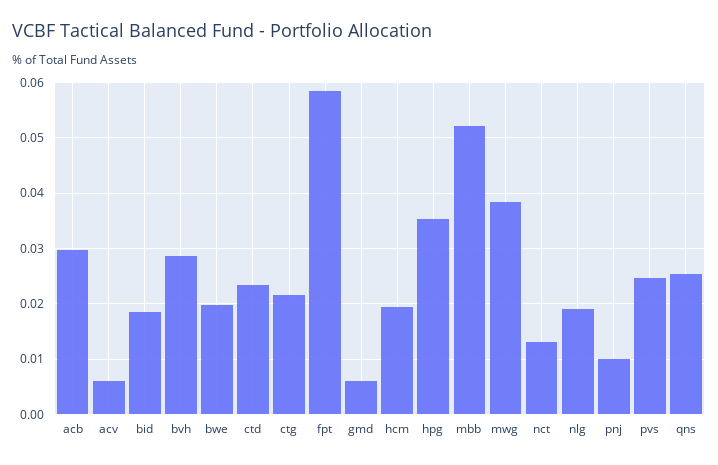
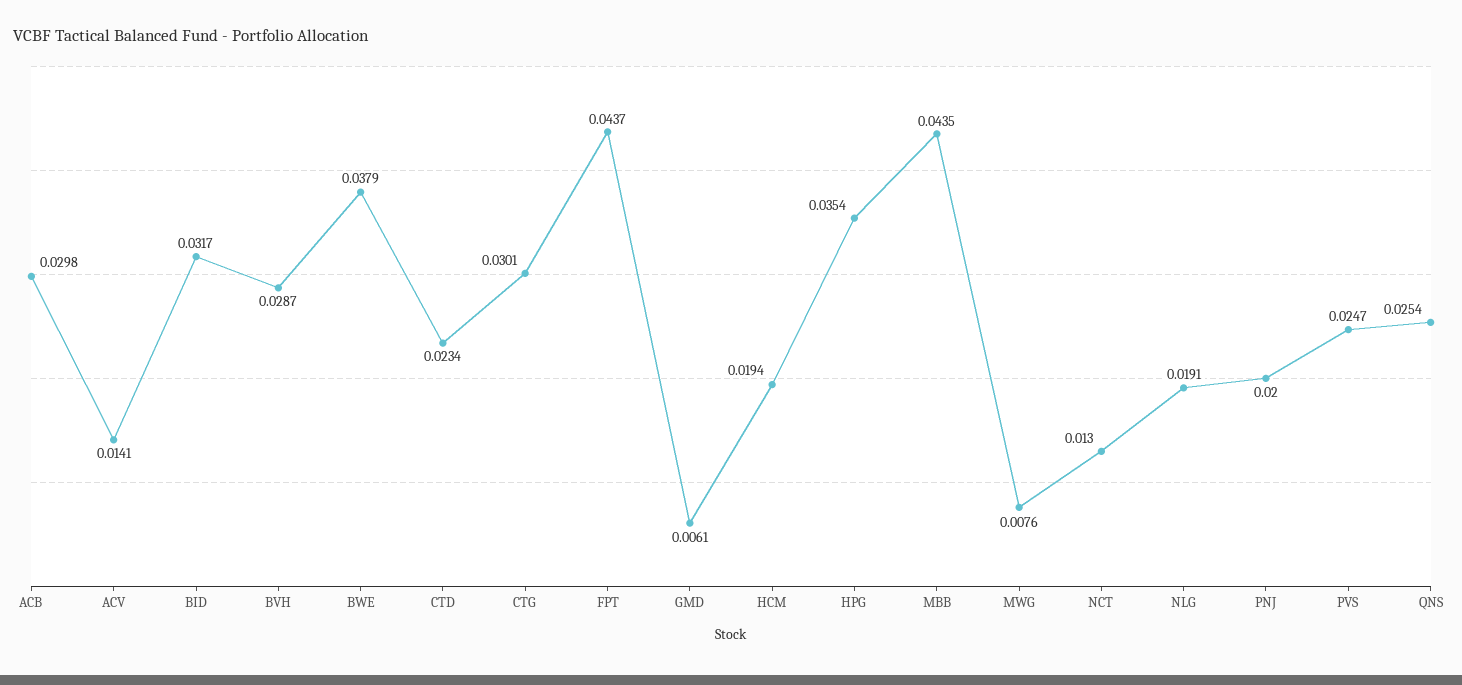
  {
    "acb": 0.0298,
-   "acv": 0.006,
+   "acv": 0.0141,
-   "bid": 0.018,
+   "bid": 0.0317,
    "bvh": 0.0287,
-   "bwe": 0.02,
+   "bwe": 0.0379,
    "ctd": 0.0234,
-   "ctg": 0.022,
+   "ctg": 0.0301,
-   "fpt": 0.058,
+   "fpt": 0.0437,
    "gmd": 0.0061,
    "hcm": 0.0194,
    "hpg": 0.0354,
-   "mbb": 0.052,
+   "mbb": 0.0435,
-   "mwg": 0.038,
+   "mwg": 0.0076,
    "nct": 0.013,
    "nlg": 0.0191,
-   "pnj": 0.01,
+   "pnj": 0.02,
    "pvs": 0.0247,
    "qns": 0.0254
  }

